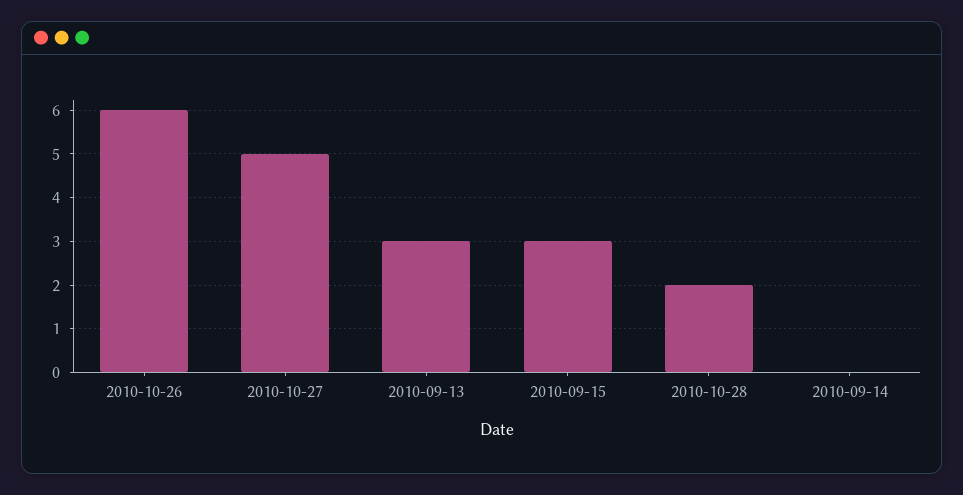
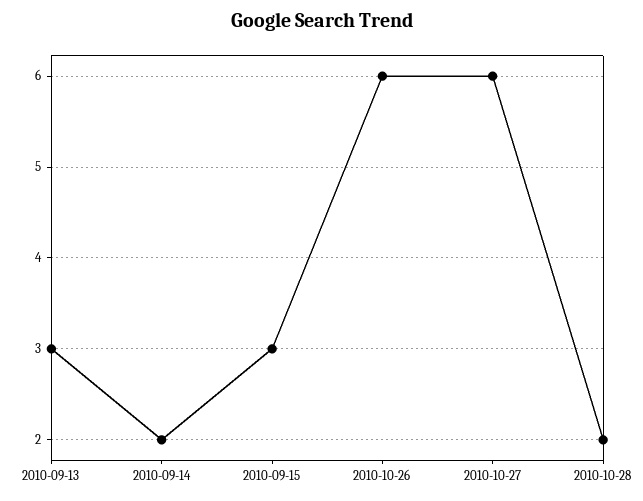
  {
    "2010-10-26": 6,
-   "2010-10-27": 5,
+   "2010-10-27": 6,
    "2010-09-13": 3,
    "2010-09-15": 3,
    "2010-10-28": 2,
-   "2010-09-14": 0
+   "2010-09-14": 2
  }

